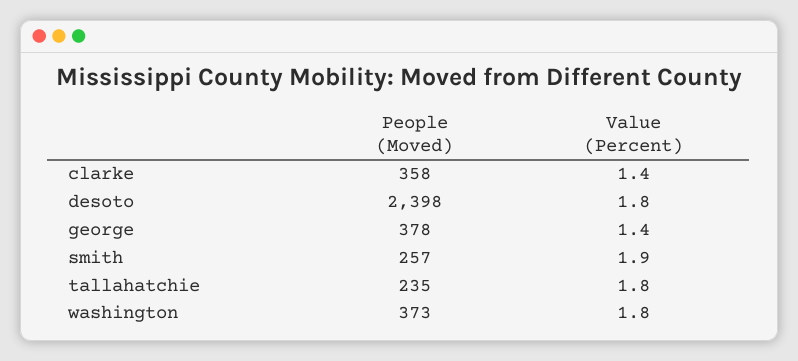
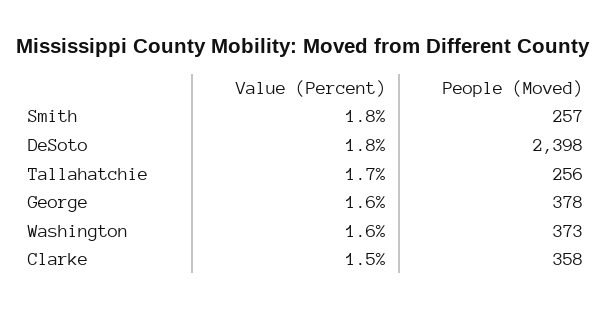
  {
    "People (Moved)": {
      "clarke": 358,
      "desoto": 2398,
      "george": 378,
      "smith": 257,
-     "tallahatchie": 235,
+     "tallahatchie": 256,
      "washington": 373
    },
    "Value (Percent)": {
-     "clarke": 1.4,
+     "clarke": 1.5,
      "desoto": 1.8,
-     "george": 1.4,
+     "george": 1.6,
-     "smith": 1.9,
+     "smith": 1.8,
-     "tallahatchie": 1.8,
+     "tallahatchie": 1.7,
-     "washington": 1.8
+     "washington": 1.6
    }
  }

